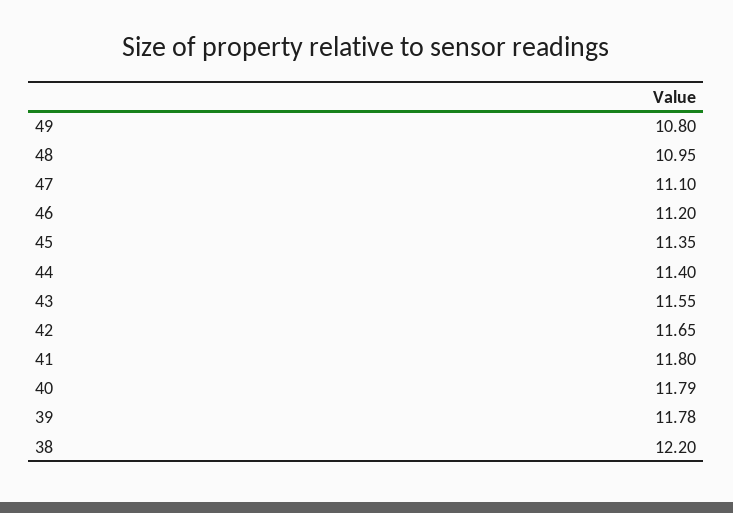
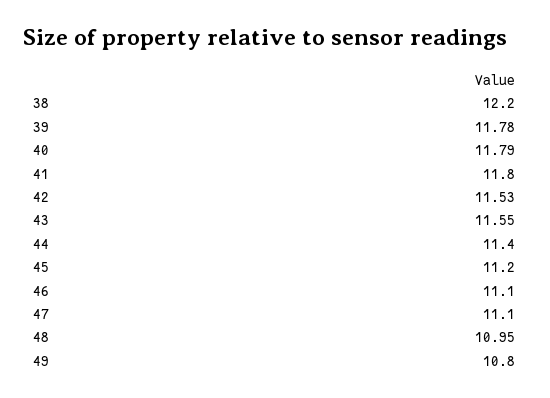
  {
    "49": 10.8,
    "48": 10.95,
    "47": 11.1,
-   "46": 11.2,
+   "46": 11.1,
-   "45": 11.35,
+   "45": 11.2,
    "44": 11.4,
    "43": 11.55,
-   "42": 11.65,
+   "42": 11.53,
    "41": 11.8,
    "40": 11.79,
    "39": 11.78,
    "38": 12.2
  }

